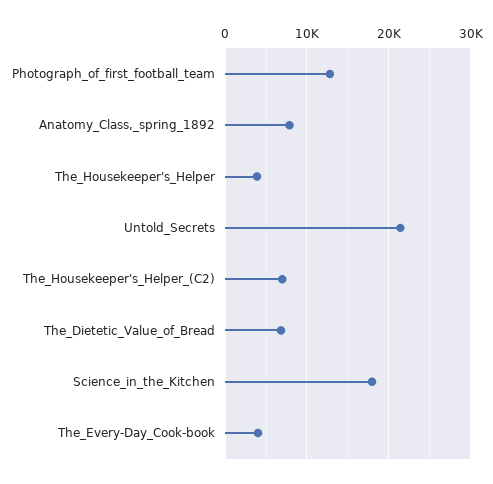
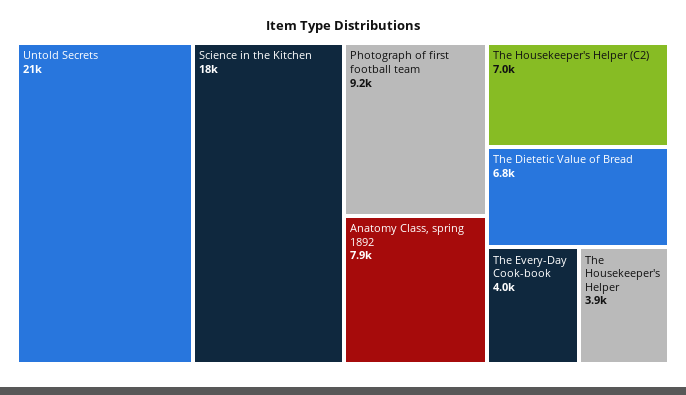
  {
-   "Photograph_of_first_football_team": 13000,
+   "Photograph_of_first_football_team": 9200,
    "Anatomy_Class,_spring_1892": 7900,
    "The_Housekeeper's_Helper": 3900,
    "Untold_Secrets": 21000,
    "The_Housekeeper's_Helper_(C2)": 7000,
    "The_Dietetic_Value_of_Bread": 6800,
    "Science_in_the_Kitchen": 18000,
    "The_Every-Day_Cook-book": 4000
  }

